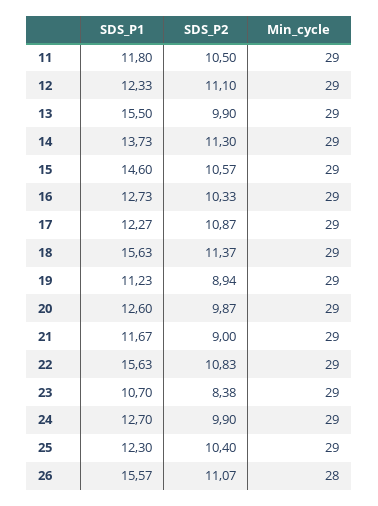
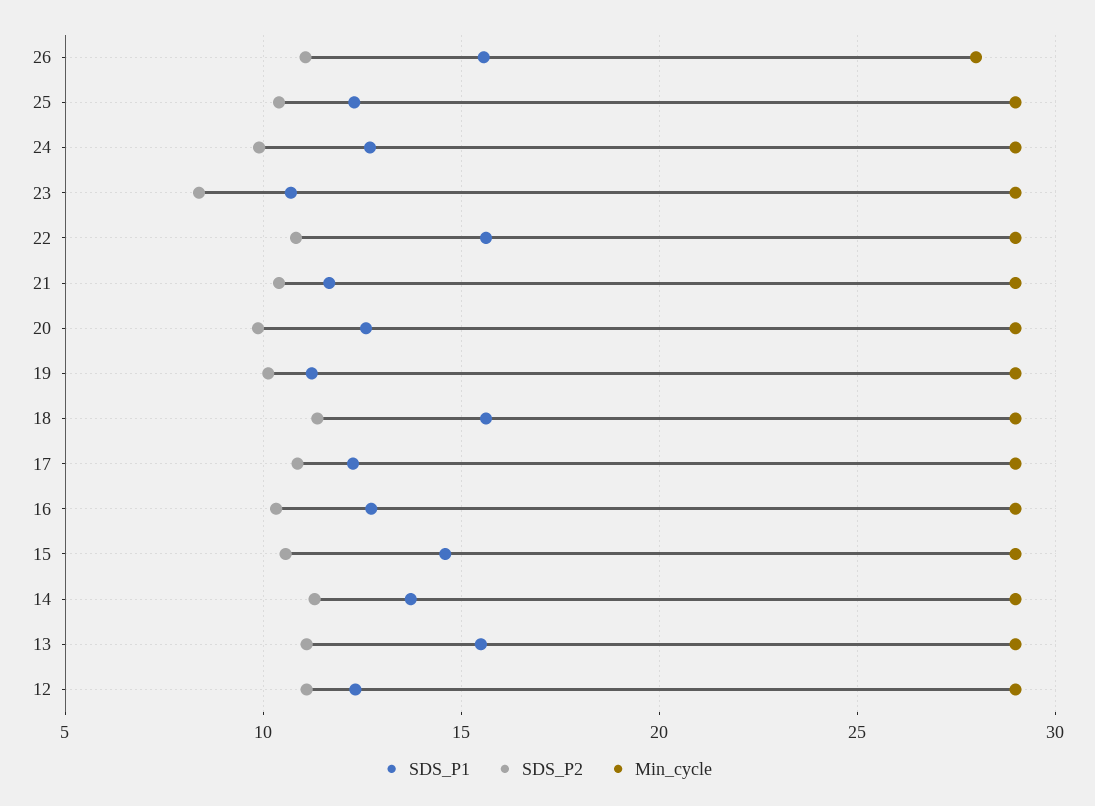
  {
    "SDS_P1": {
-     "11": 11.8,
      "12": 12.33,
      "13": 15.5,
      "14": 13.73,
      "15": 14.6,
      "16": 12.73,
      "17": 12.27,
      "18": 15.63,
      "19": 11.23,
      "20": 12.6,
      "21": 11.67,
      "22": 15.63,
      "23": 10.7,
      "24": 12.7,
      "25": 12.3,
      "26": 15.57
    },
    "SDS_P2": {
-     "11": 10.5,
      "12": 11.1,
-     "13": 9.9,
+     "13": 11,
      "14": 11.3,
      "15": 10.57,
      "16": 10.33,
      "17": 10.87,
      "18": 11.37,
-     "19": 8.94,
+     "19": 10,
      "20": 9.87,
-     "21": 9,
+     "21": 10.5,
      "22": 10.83,
      "23": 8.38,
      "24": 9.9,
      "25": 10.4,
      "26": 11.07
    },
    "Min_cycle": {
-     "11": 29,
      "12": 29,
      "13": 29,
      "14": 29,
      "15": 29,
      "16": 29,
      "17": 29,
      "18": 29,
      "19": 29,
      "20": 29,
      "21": 29,
      "22": 29,
      "23": 29,
      "24": 29,
      "25": 29,
      "26": 28
    }
  }

